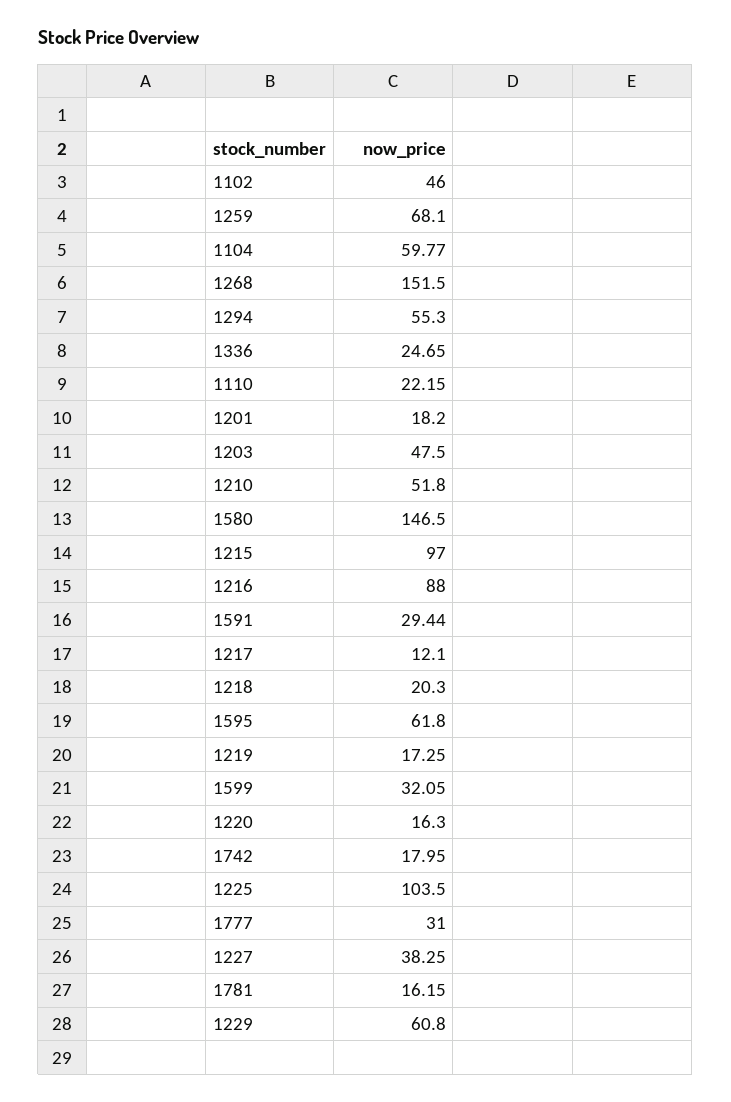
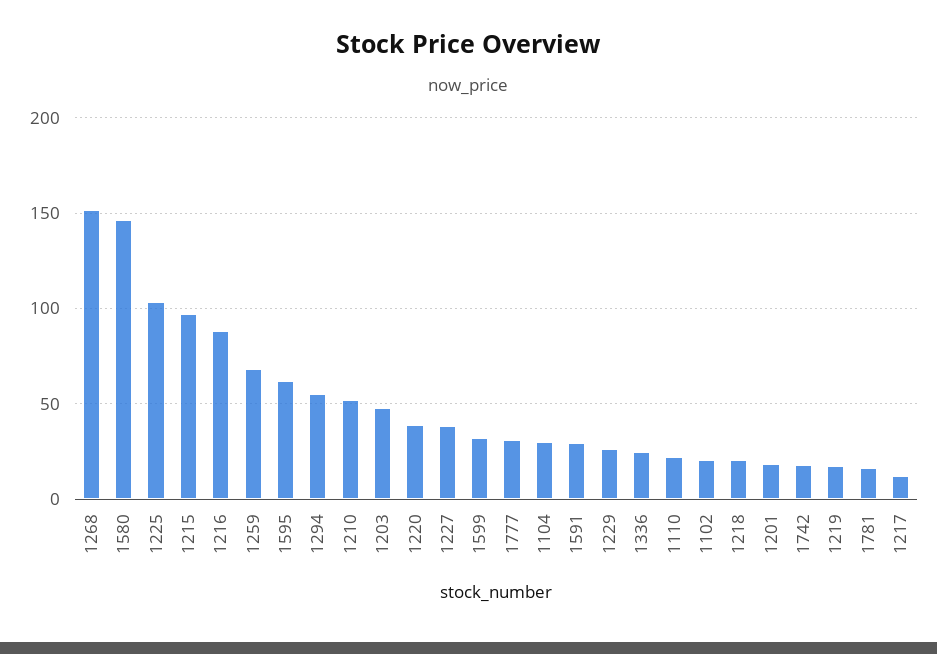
  {
-   "1102": 46,
+   "1102": 20,
    "1259": 68.1,
-   "1104": 59.77,
+   "1104": 30,
    "1268": 151.5,
    "1294": 55.3,
    "1336": 24.65,
    "1110": 22.15,
    "1201": 18.2,
    "1203": 47.5,
    "1210": 51.8,
    "1580": 146.5,
    "1215": 97,
    "1216": 88,
    "1591": 29.44,
    "1217": 12.1,
    "1218": 20.3,
    "1595": 61.8,
    "1219": 17.25,
    "1599": 32.05,
-   "1220": 16.3,
+   "1220": 40,
    "1742": 17.95,
    "1225": 103.5,
    "1777": 31,
    "1227": 38.25,
    "1781": 16.15,
-   "1229": 60.8
+   "1229": 25
  }

